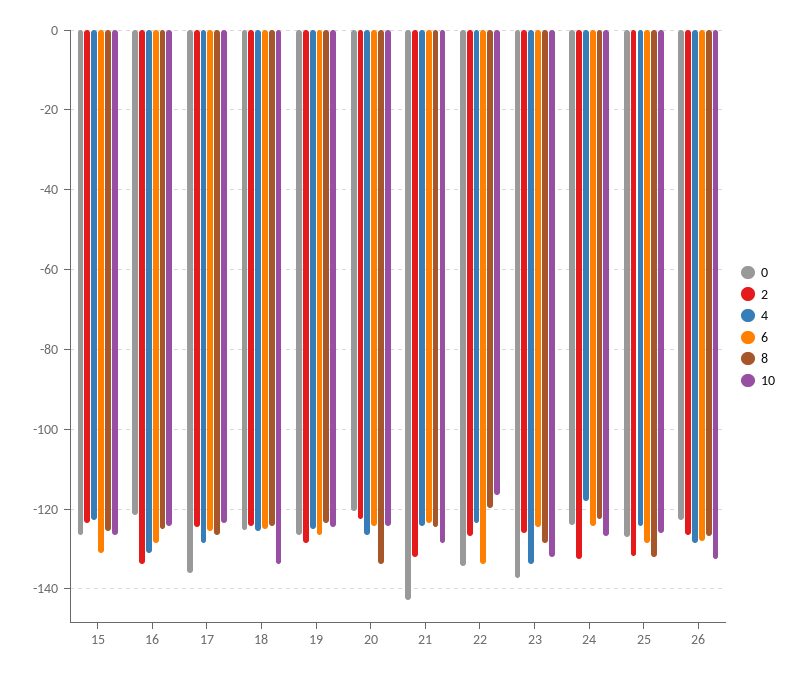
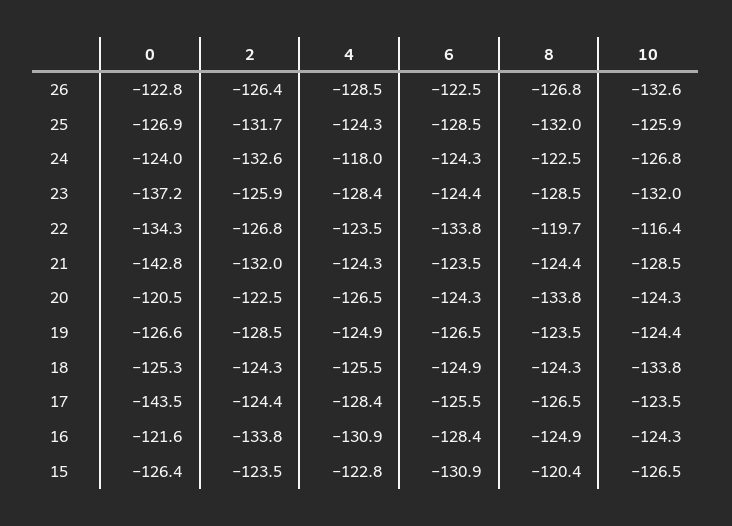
  {
    "0": {
      "15": -126.4,
      "16": -121.6,
-     "17": -136,
+     "17": -143.5,
      "18": -125.3,
      "19": -126.6,
      "20": -120.5,
      "21": -142.8,
      "22": -134.3,
      "23": -137.2,
      "24": -124,
      "25": -126.9,
      "26": -122.8
    },
    "2": {
      "15": -123.5,
      "16": -133.8,
      "17": -124.4,
      "18": -124.3,
      "19": -128.5,
      "20": -122.5,
      "21": -132,
      "22": -126.8,
      "23": -125.9,
      "24": -132.6,
      "25": -131.7,
      "26": -126.4
    },
    "4": {
      "15": -122.8,
      "16": -130.9,
      "17": -128.4,
      "18": -125.5,
      "19": -124.9,
      "20": -126.5,
      "21": -124.3,
      "22": -123.5,
-     "23": -134,
+     "23": -128.4,
      "24": -118,
      "25": -124.3,
      "26": -128.5
    },
    "6": {
      "15": -130.9,
      "16": -128.4,
      "17": -125.5,
      "18": -124.9,
      "19": -126.5,
      "20": -124.3,
      "21": -123.5,
      "22": -133.8,
      "23": -124.4,
      "24": -124.3,
      "25": -128.5,
-     "26": -128
+     "26": -122.5
    },
    "8": {
-     "15": -126,
+     "15": -120.4,
      "16": -124.9,
      "17": -126.5,
      "18": -124.3,
      "19": -123.5,
      "20": -133.8,
      "21": -124.4,
      "22": -119.7,
      "23": -128.5,
      "24": -122.5,
      "25": -132,
      "26": -126.8
    },
    "10": {
      "15": -126.5,
      "16": -124.3,
      "17": -123.5,
      "18": -133.8,
      "19": -124.4,
      "20": -124.3,
      "21": -128.5,
      "22": -116.4,
      "23": -132,
      "24": -126.8,
      "25": -125.9,
      "26": -132.6
    }
  }

